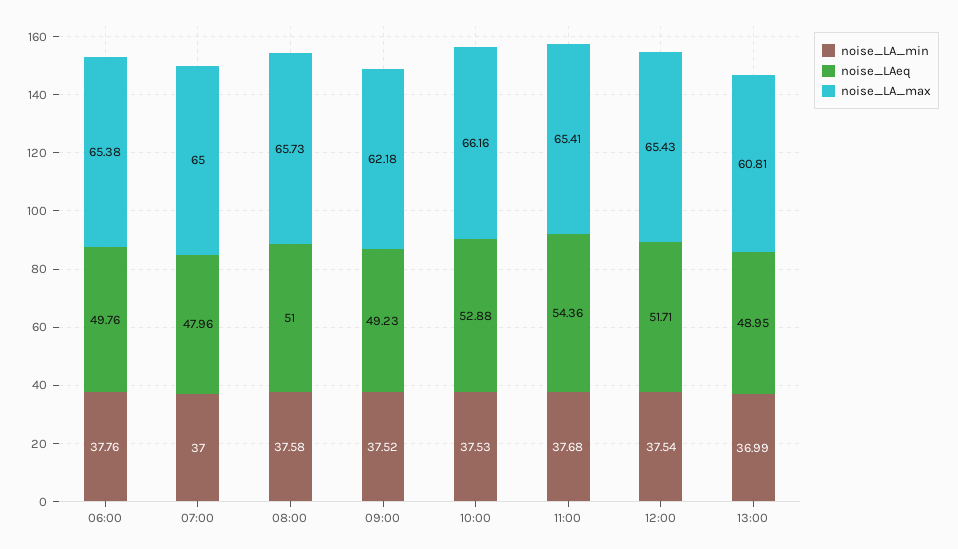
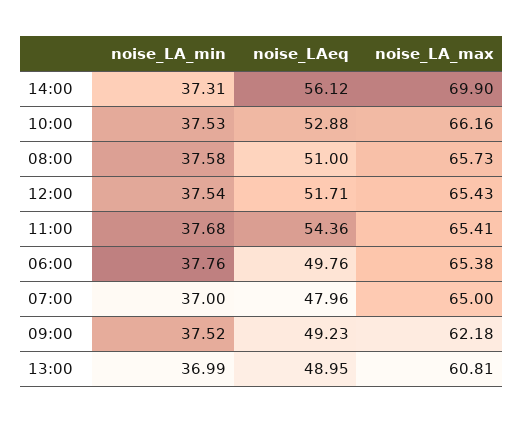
  {
    "noise_LA_min": {
      "06:00": 37.76,
      "07:00": 37,
      "08:00": 37.58,
      "09:00": 37.52,
      "10:00": 37.53,
      "11:00": 37.68,
      "12:00": 37.54,
-     "13:00": 36.99
+     "13:00": 36.99,
+     "14:00": 37.31
    },
    "noise_LAeq": {
      "06:00": 49.76,
      "07:00": 47.96,
      "08:00": 51,
      "09:00": 49.23,
      "10:00": 52.88,
      "11:00": 54.36,
      "12:00": 51.71,
-     "13:00": 48.95
+     "13:00": 48.95,
+     "14:00": 56.12
    },
    "noise_LA_max": {
      "06:00": 65.38,
      "07:00": 65,
      "08:00": 65.73,
      "09:00": 62.18,
      "10:00": 66.16,
      "11:00": 65.41,
      "12:00": 65.43,
-     "13:00": 60.81
+     "13:00": 60.81,
+     "14:00": 69.9
    }
  }

